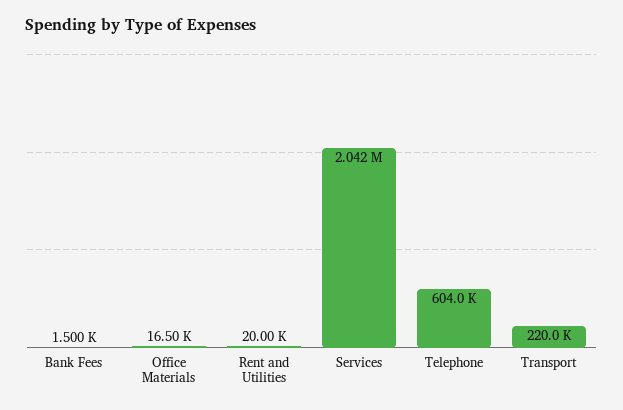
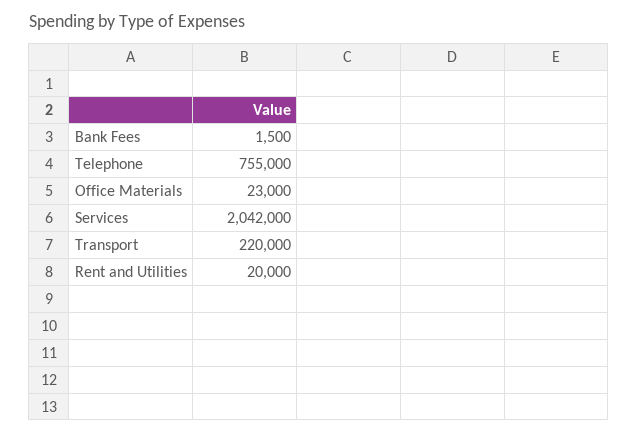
  {
    "Bank Fees": 1500,
-   "Office Materials": 16500,
+   "Office Materials": 23000,
    "Rent and Utilities": 20000,
    "Services": 2042000,
-   "Telephone": 604000,
+   "Telephone": 755000,
    "Transport": 220000
  }

